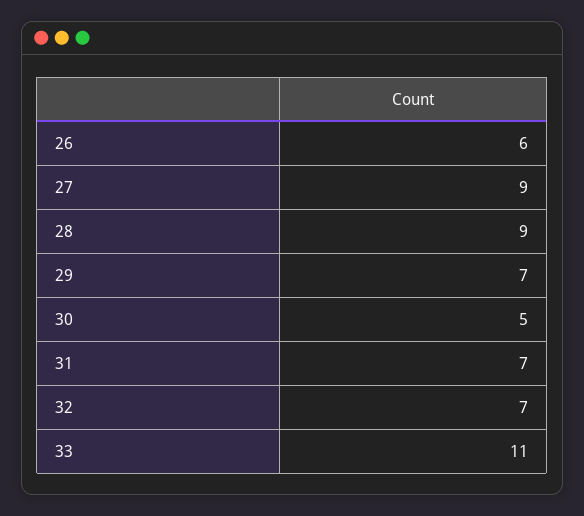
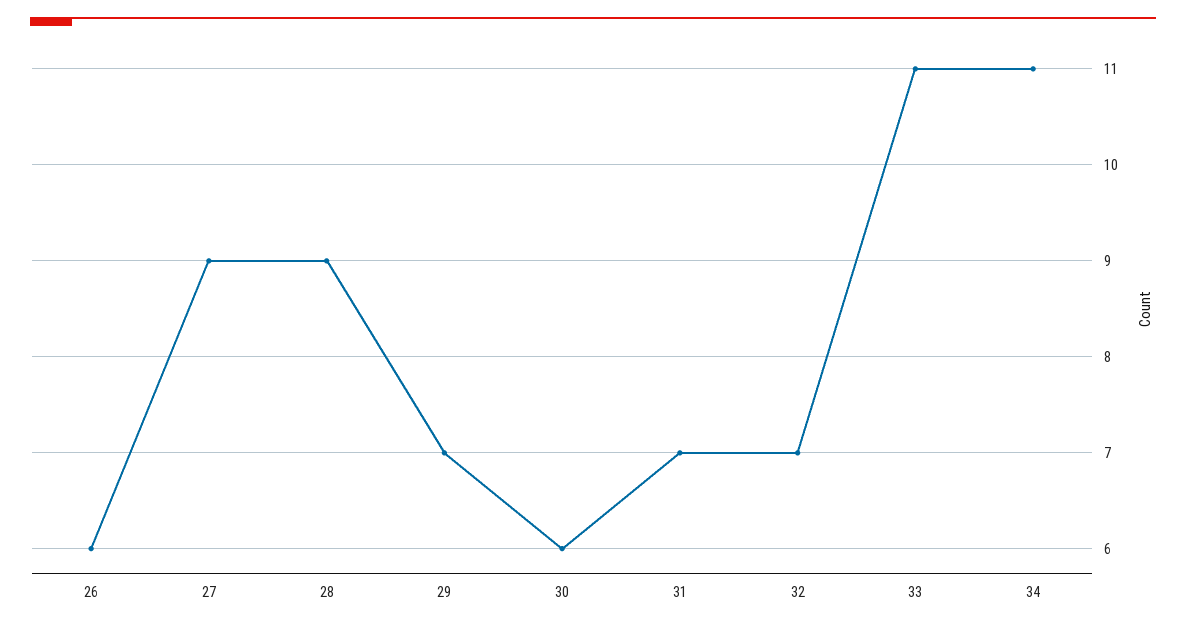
  {
    "26": 6,
    "27": 9,
    "28": 9,
    "29": 7,
-   "30": 5,
+   "30": 6,
    "31": 7,
    "32": 7,
-   "33": 11
+   "33": 11,
+   "34": 11
  }

